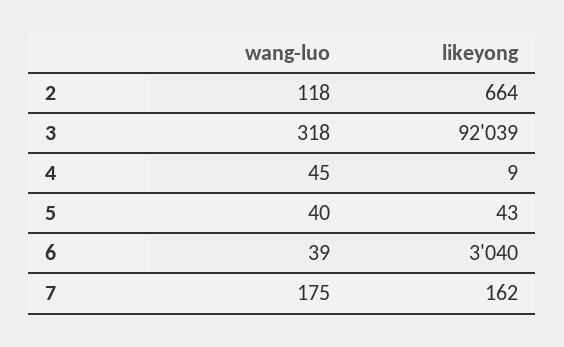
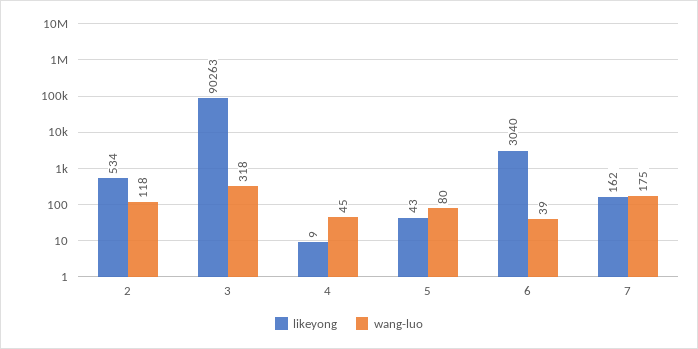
  {
    "wang-luo": {
      "2": 118,
      "3": 318,
      "4": 45,
-     "5": 40,
+     "5": 80,
      "6": 39,
      "7": 175
    },
    "likeyong": {
-     "2": 664,
+     "2": 534,
-     "3": 92039,
+     "3": 90263,
      "4": 9,
      "5": 43,
      "6": 3040,
      "7": 162
    }
  }

